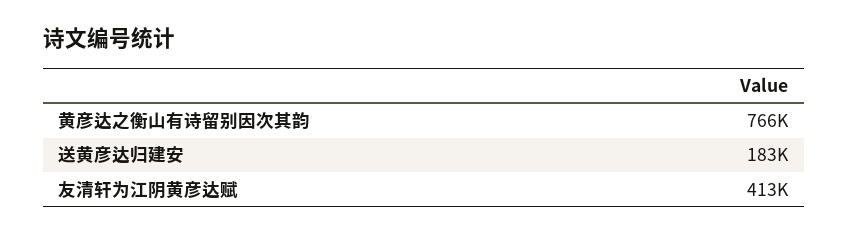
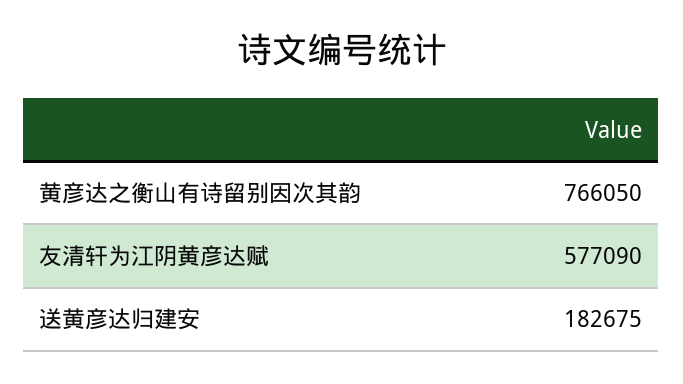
  {
    "黄彦达之衡山有诗留别因次其韵": 766050,
    "送黄彦达归建安": 182675,
-   "友清轩为江阴黄彦达赋": 413000
+   "友清轩为江阴黄彦达赋": 577090
  }

